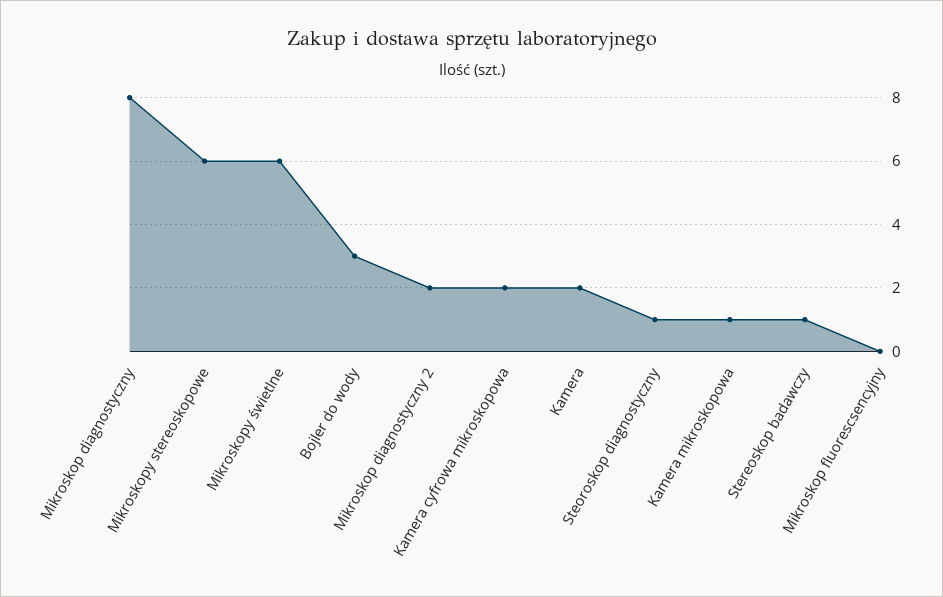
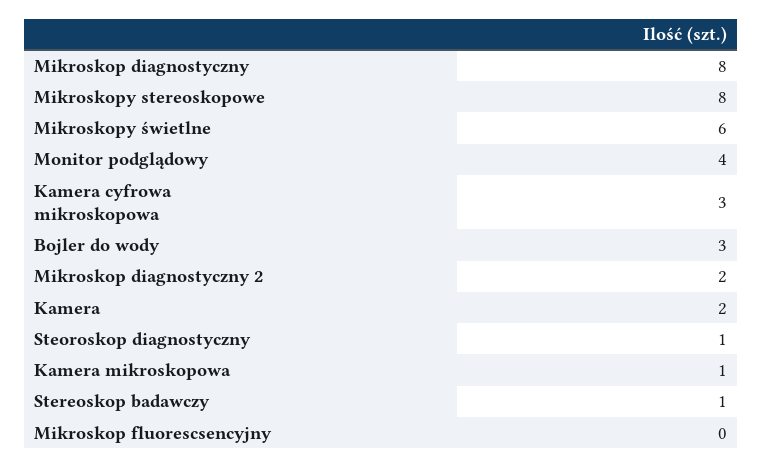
  {
    "Mikroskop diagnostyczny": 8,
-   "Mikroskopy stereoskopowe": 6,
+   "Mikroskopy stereoskopowe": 8,
    "Mikroskopy świetlne": 6,
    "Bojler do wody": 3,
    "Mikroskop diagnostyczny 2": 2,
-   "Kamera cyfrowa mikroskopowa": 2,
+   "Kamera cyfrowa mikroskopowa": 3,
    "Kamera": 2,
    "Steoroskop diagnostyczny": 1,
    "Kamera mikroskopowa": 1,
    "Stereoskop badawczy": 1,
-   "Mikroskop fluorescsencyjny": 0
+   "Mikroskop fluorescsencyjny": 0,
+   "Monitor podglądowy": 4
  }

